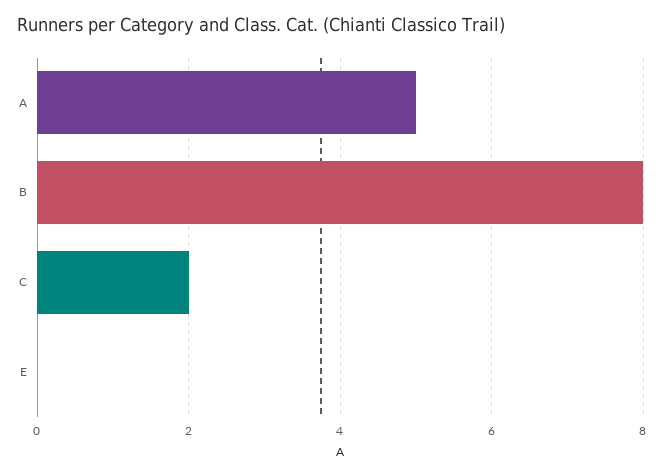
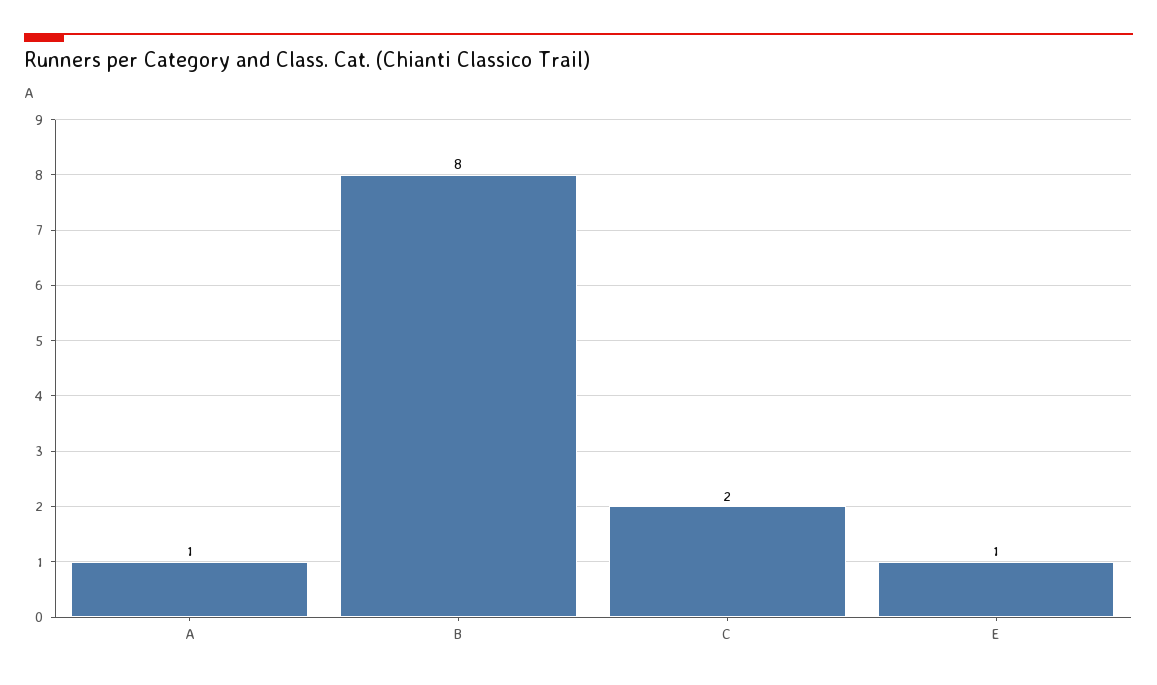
  {
-   "A": 5,
+   "A": 1,
    "B": 8,
    "C": 2,
-   "E": 0
+   "E": 1
  }

